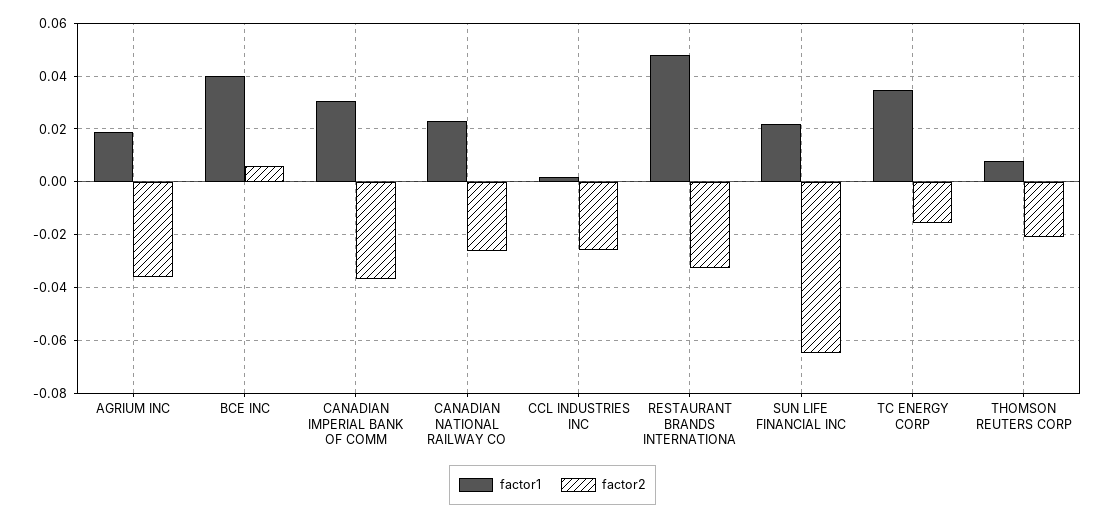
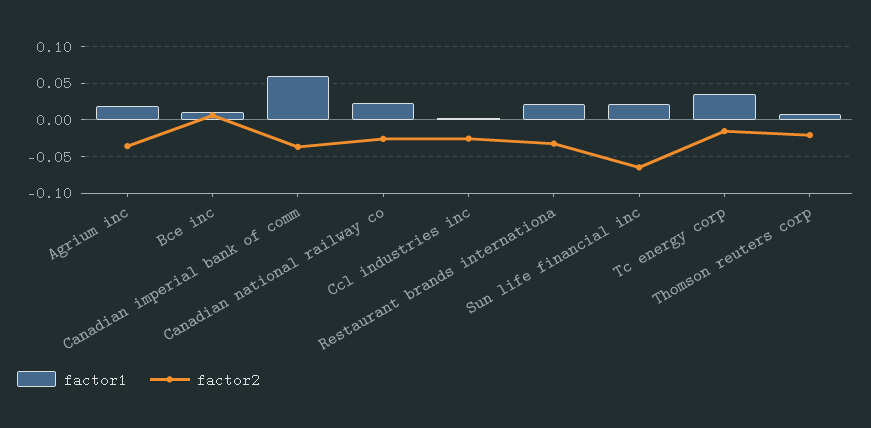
  {
    "factor1": {
      "AGRIUM INC": 0.02,
-     "BCE INC": 0.04,
+     "BCE INC": 0.01,
-     "CANADIAN IMPERIAL BANK OF COMM": 0.03,
+     "CANADIAN IMPERIAL BANK OF COMM": 0.06,
      "CANADIAN NATIONAL RAILWAY CO": 0.0225,
      "CCL INDUSTRIES INC": 0.0025,
-     "RESTAURANT BRANDS INTERNATIONA": 0.0475,
+     "RESTAURANT BRANDS INTERNATIONA": 0.02,
      "SUN LIFE FINANCIAL INC": 0.0225,
      "TC ENERGY CORP": 0.035,
      "THOMSON REUTERS CORP": 0.0075
    },
    "factor2": {
      "AGRIUM INC": -0.035,
      "BCE INC": 0.005,
      "CANADIAN IMPERIAL BANK OF COMM": -0.0375,
      "CANADIAN NATIONAL RAILWAY CO": -0.025,
      "CCL INDUSTRIES INC": -0.025,
      "RESTAURANT BRANDS INTERNATIONA": -0.0325,
      "SUN LIFE FINANCIAL INC": -0.065,
      "TC ENERGY CORP": -0.015,
      "THOMSON REUTERS CORP": -0.02
    }
  }

